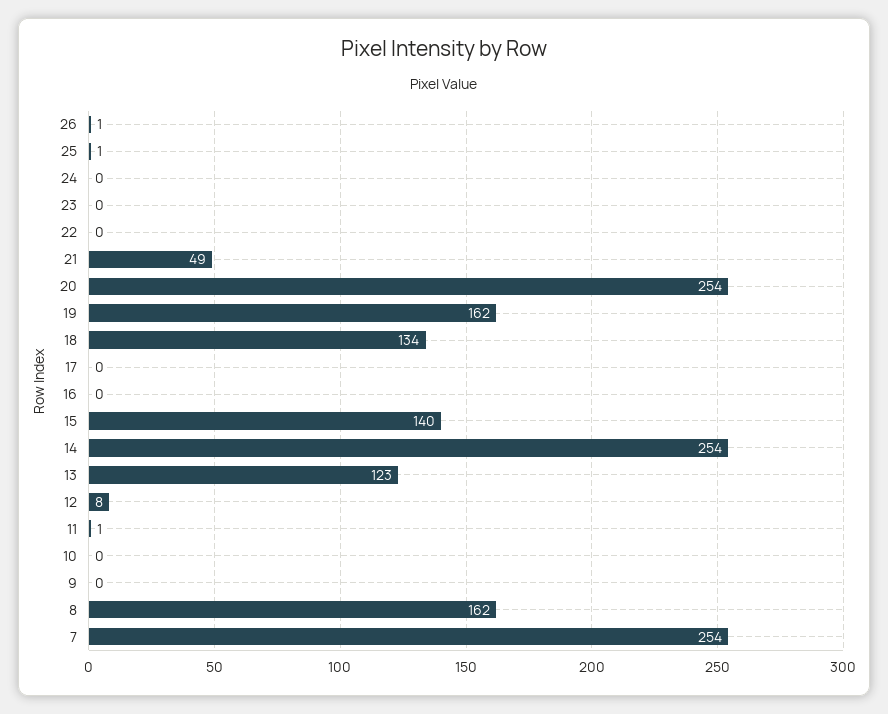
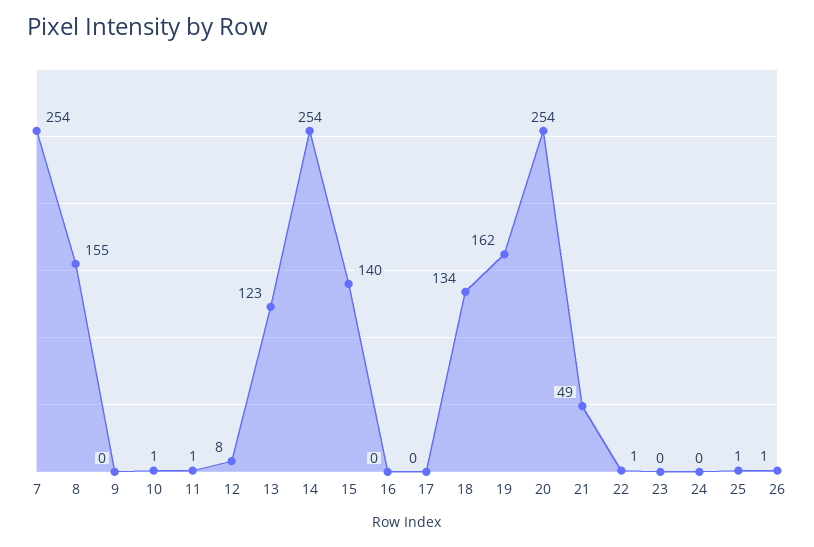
  {
    "26": 1,
    "25": 1,
    "24": 0,
    "23": 0,
-   "22": 0,
+   "22": 1,
    "21": 49,
    "20": 254,
    "19": 162,
    "18": 134,
    "17": 0,
    "16": 0,
    "15": 140,
    "14": 254,
    "13": 123,
    "12": 8,
    "11": 1,
-   "10": 0,
+   "10": 1,
    "9": 0,
-   "8": 162,
+   "8": 155,
    "7": 254
  }

